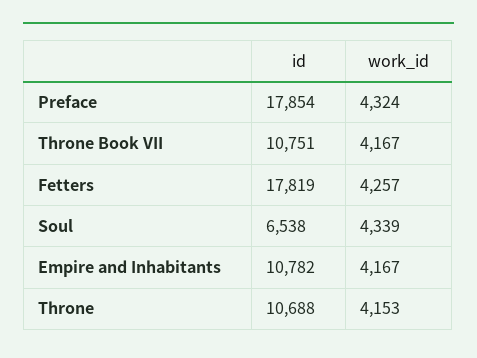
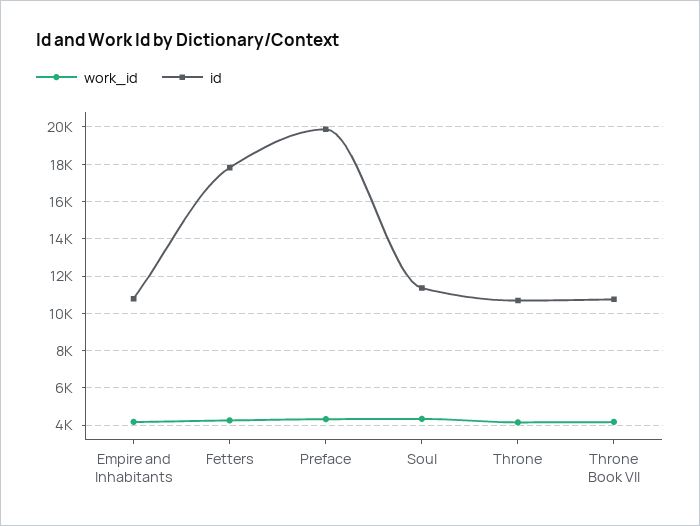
  {
    "id": {
-     "Preface": 17854,
+     "Preface": 20000,
      "Throne Book VII": 10751,
      "Fetters": 17819,
-     "Soul": 6538,
+     "Soul": 11500,
      "Empire and Inhabitants": 10782,
      "Throne": 10688
    },
    "work_id": {
      "Preface": 4324,
      "Throne Book VII": 4167,
      "Fetters": 4257,
      "Soul": 4339,
      "Empire and Inhabitants": 4167,
      "Throne": 4153
    }
  }

